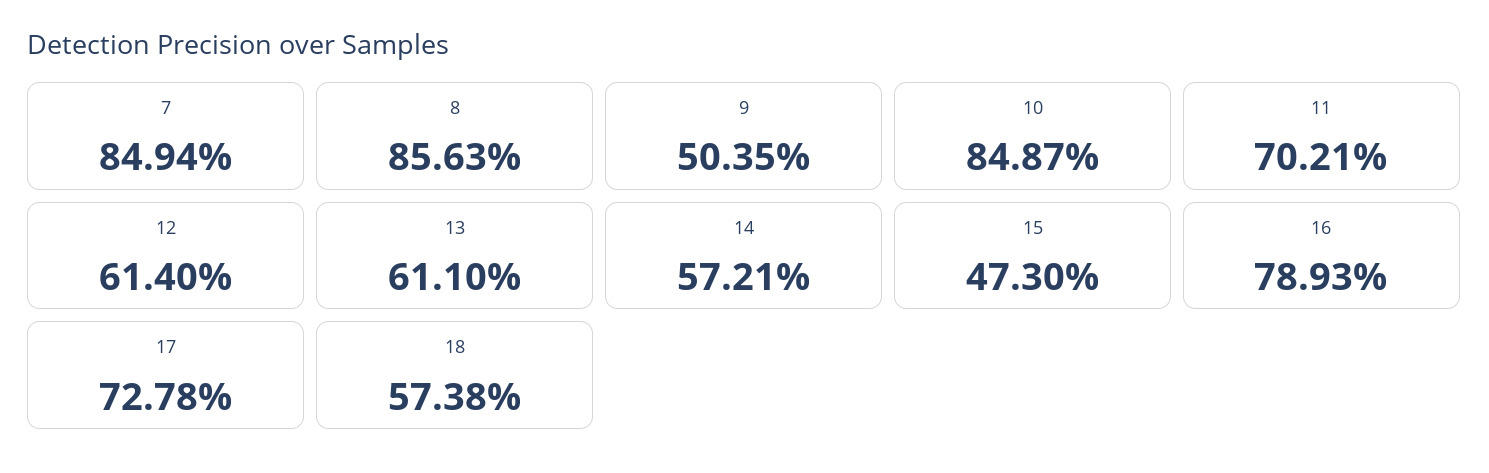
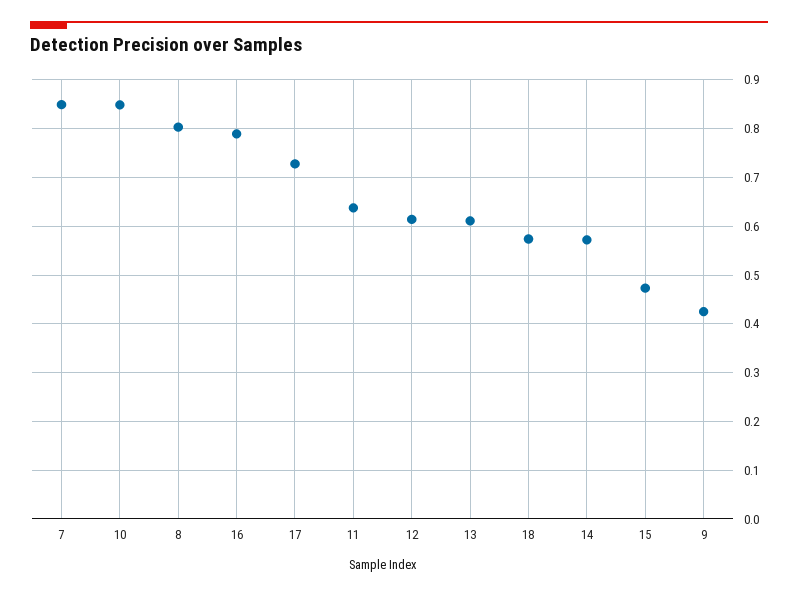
  {
    "7": 0.8494,
-   "8": 0.8563,
+   "8": 0.8,
-   "9": 0.5035,
+   "9": 0.42,
    "10": 0.8487,
-   "11": 0.7021,
+   "11": 0.64,
    "12": 0.614,
    "13": 0.611,
    "14": 0.5721,
    "15": 0.473,
    "16": 0.7893,
    "17": 0.7278,
    "18": 0.5738
  }

